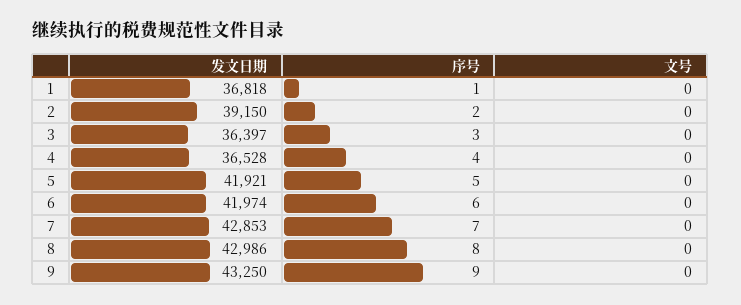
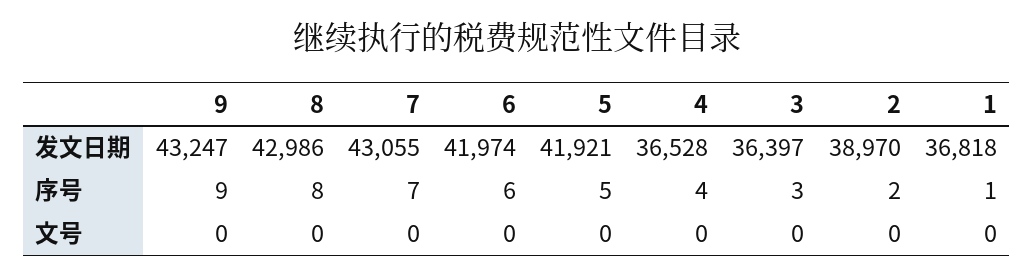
  {
    "发文日期": {
      "1": 36818,
-     "2": 39150,
+     "2": 38970,
      "3": 36397,
      "4": 36528,
      "5": 41921,
      "6": 41974,
-     "7": 42853,
+     "7": 43055,
      "8": 42986,
-     "9": 43250
+     "9": 43247
    },
    "序号": {
      "1": 1,
      "2": 2,
      "3": 3,
      "4": 4,
      "5": 5,
      "6": 6,
      "7": 7,
      "8": 8,
      "9": 9
    },
    "文号": {
      "1": 0,
      "2": 0,
      "3": 0,
      "4": 0,
      "5": 0,
      "6": 0,
      "7": 0,
      "8": 0,
      "9": 0
    }
  }

